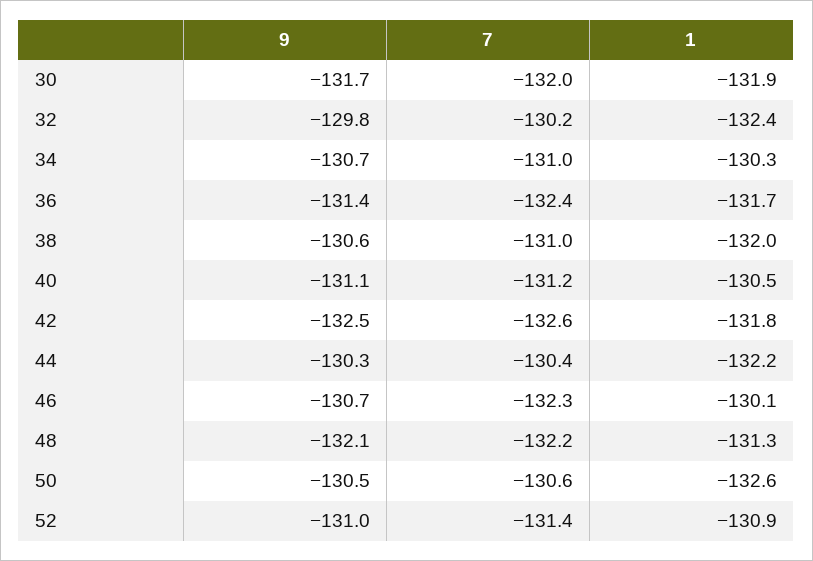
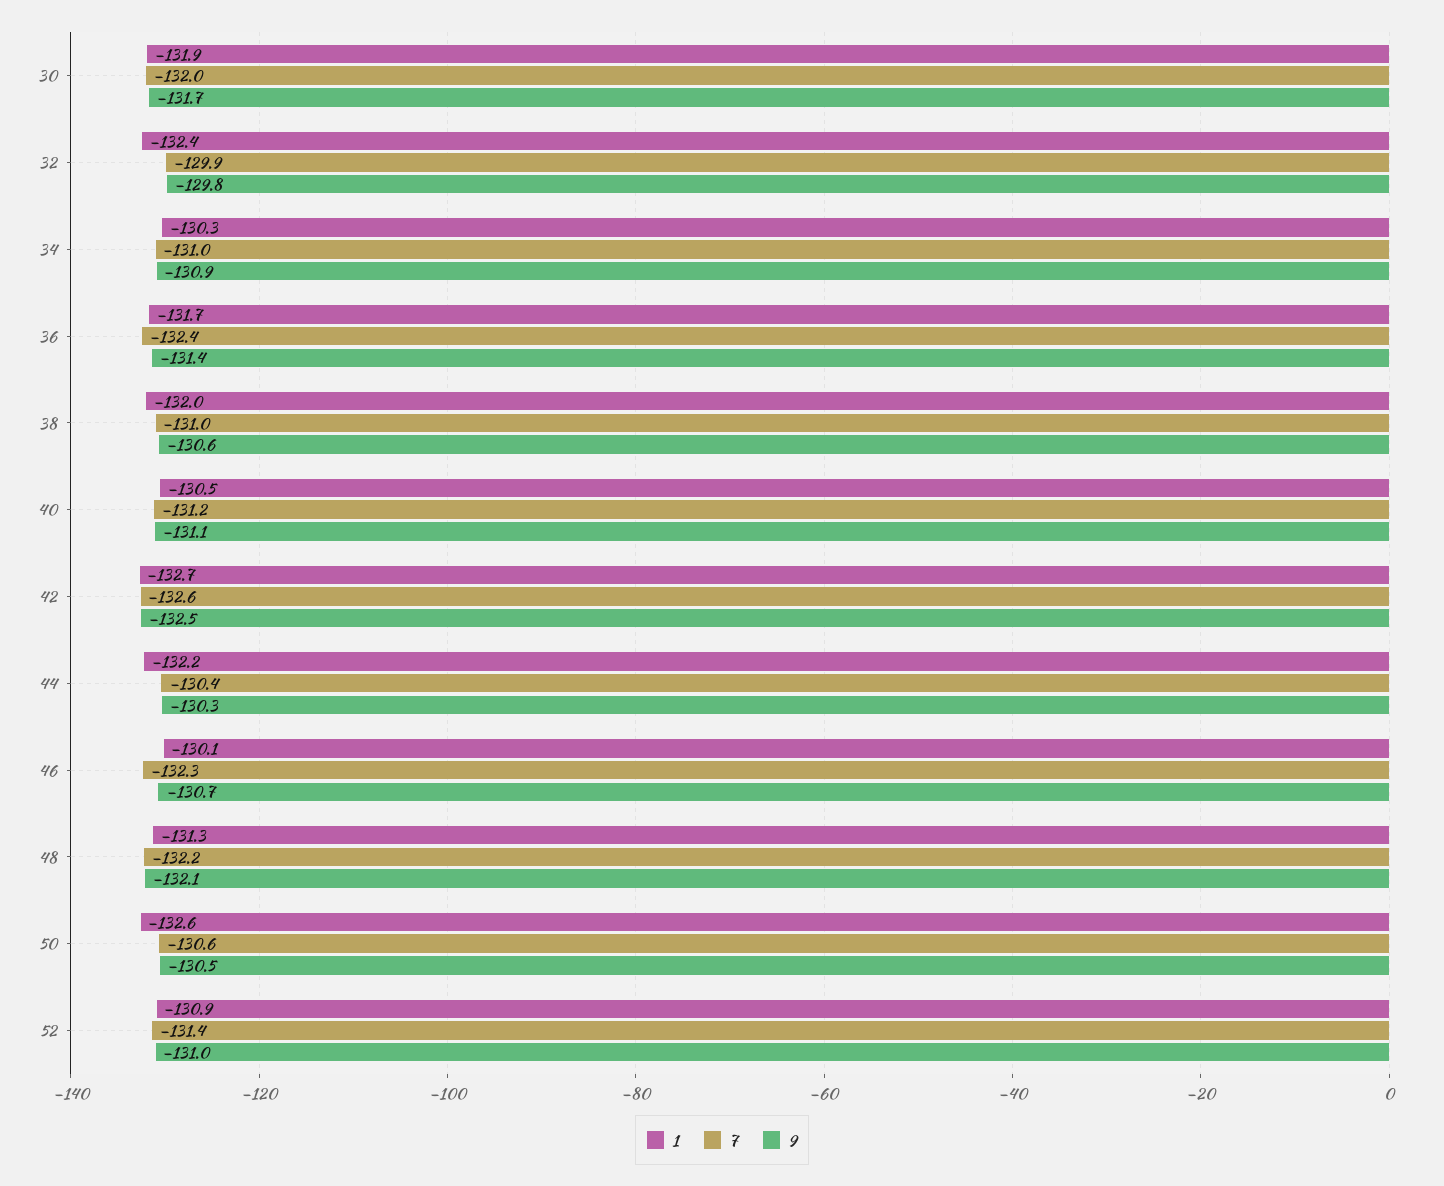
  {
    "9": {
      "30": -131.7,
      "32": -129.8,
-     "34": -130.7,
+     "34": -130.9,
      "36": -131.4,
      "38": -130.6,
      "40": -131.1,
      "42": -132.5,
      "44": -130.3,
      "46": -130.7,
      "48": -132.1,
      "50": -130.5,
      "52": -131
    },
    "7": {
      "30": -132,
-     "32": -130.2,
+     "32": -129.9,
      "34": -131,
      "36": -132.4,
      "38": -131,
      "40": -131.2,
      "42": -132.6,
      "44": -130.4,
      "46": -132.3,
      "48": -132.2,
      "50": -130.6,
      "52": -131.4
    },
    "1": {
      "30": -131.9,
      "32": -132.4,
      "34": -130.3,
      "36": -131.7,
      "38": -132,
      "40": -130.5,
-     "42": -131.8,
+     "42": -132.7,
      "44": -132.2,
      "46": -130.1,
      "48": -131.3,
      "50": -132.6,
      "52": -130.9
    }
  }

